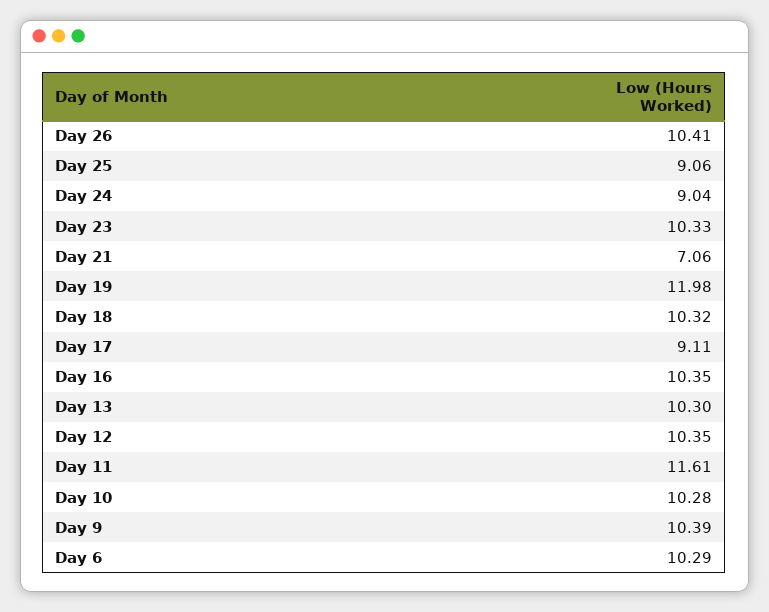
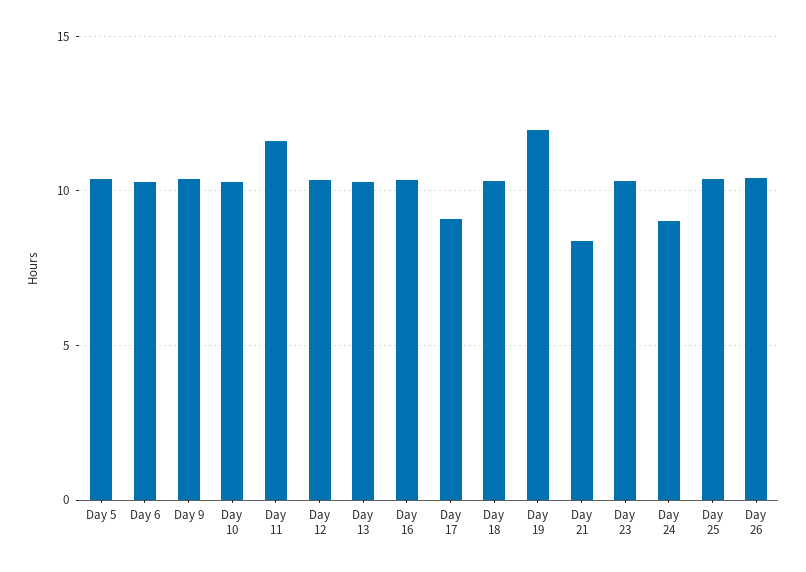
  {
    "Day 26": 10.41,
-   "Day 25": 9.06,
+   "Day 25": 10.5,
    "Day 24": 9.04,
    "Day 23": 10.33,
-   "Day 21": 7.06,
+   "Day 21": 8.5,
    "Day 19": 11.98,
    "Day 18": 10.32,
    "Day 17": 9.11,
    "Day 16": 10.35,
    "Day 13": 10.3,
    "Day 12": 10.35,
    "Day 11": 11.61,
    "Day 10": 10.28,
    "Day 9": 10.39,
-   "Day 6": 10.29
+   "Day 6": 10.29,
+   "Day 5": 10.5
  }

